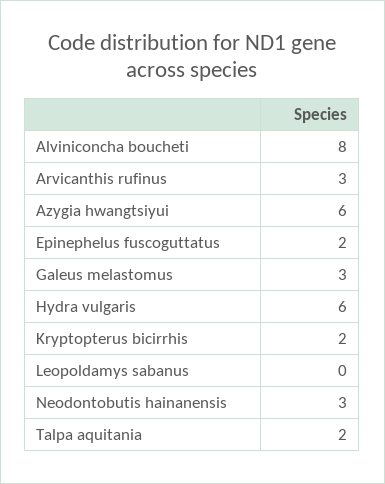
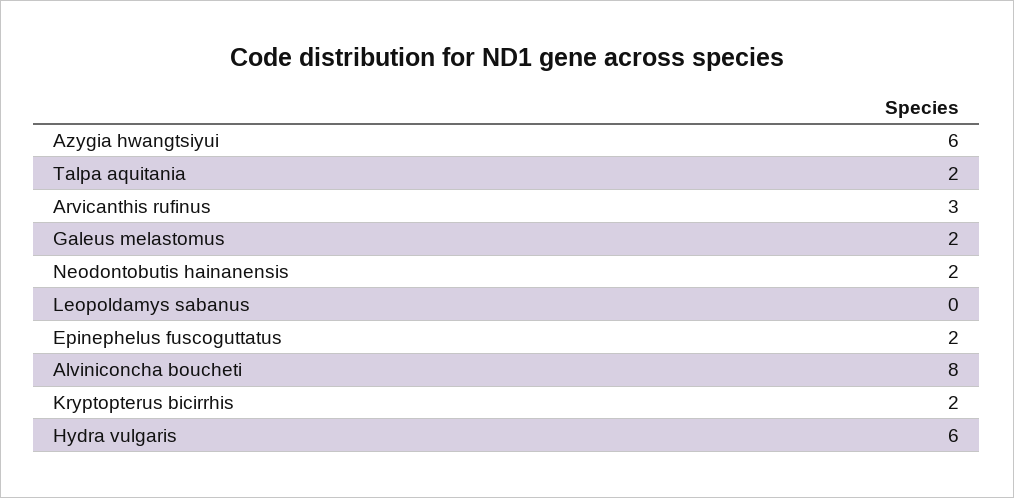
  {
    "Alviniconcha boucheti": 8,
    "Arvicanthis rufinus": 3,
    "Azygia hwangtsiyui": 6,
    "Epinephelus fuscoguttatus": 2,
-   "Galeus melastomus": 3,
+   "Galeus melastomus": 2,
    "Hydra vulgaris": 6,
    "Kryptopterus bicirrhis": 2,
    "Leopoldamys sabanus": 0,
-   "Neodontobutis hainanensis": 3,
+   "Neodontobutis hainanensis": 2,
    "Talpa aquitania": 2
  }

